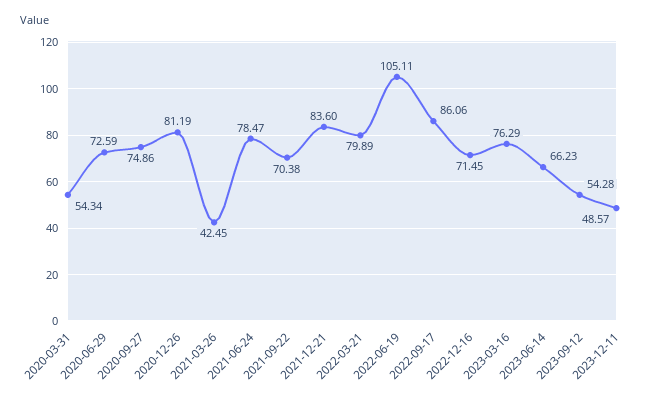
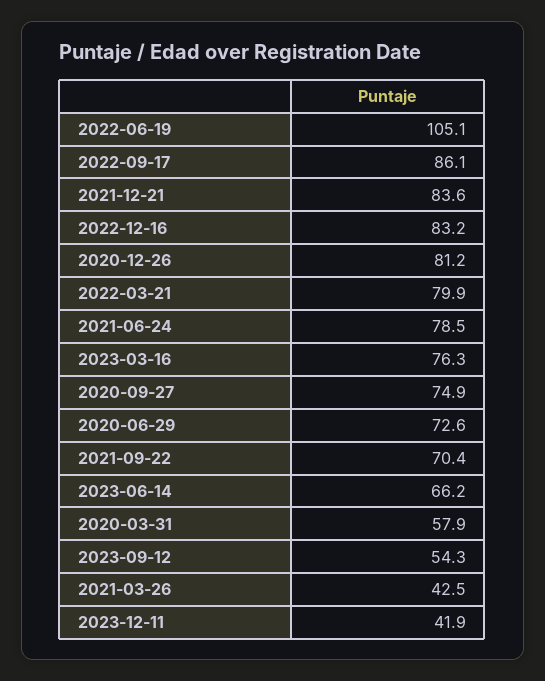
  {
-   "2020-03-31": 54.34,
+   "2020-03-31": 57.9,
    "2020-06-29": 72.59,
    "2020-09-27": 74.86,
    "2020-12-26": 81.19,
    "2021-03-26": 42.45,
    "2021-06-24": 78.47,
    "2021-09-22": 70.38,
    "2021-12-21": 83.6,
    "2022-03-21": 79.89,
    "2022-06-19": 105.11,
    "2022-09-17": 86.06,
-   "2022-12-16": 71.45,
+   "2022-12-16": 83.2,
    "2023-03-16": 76.29,
    "2023-06-14": 66.23,
    "2023-09-12": 54.28,
-   "2023-12-11": 48.57
+   "2023-12-11": 41.9
  }

